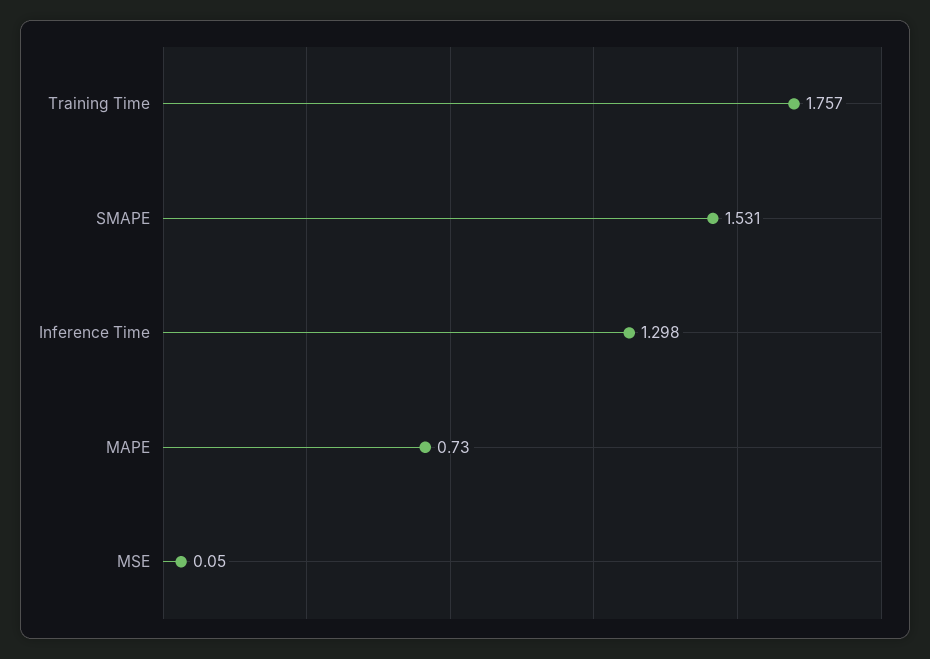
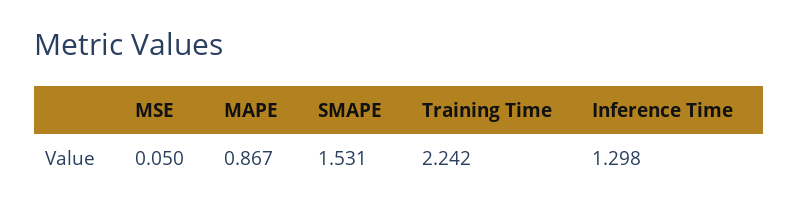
  {
-   "Training Time": 1.757,
+   "Training Time": 2.242,
    "SMAPE": 1.531,
    "Inference Time": 1.298,
-   "MAPE": 0.73,
+   "MAPE": 0.867,
    "MSE": 0.05
  }

